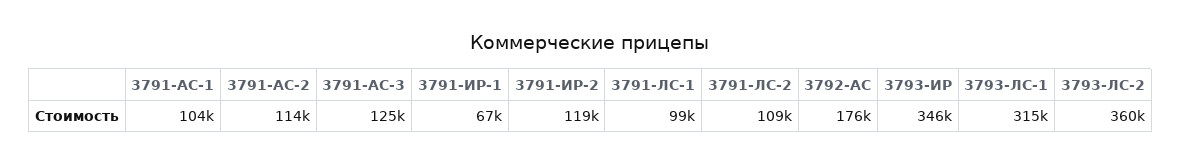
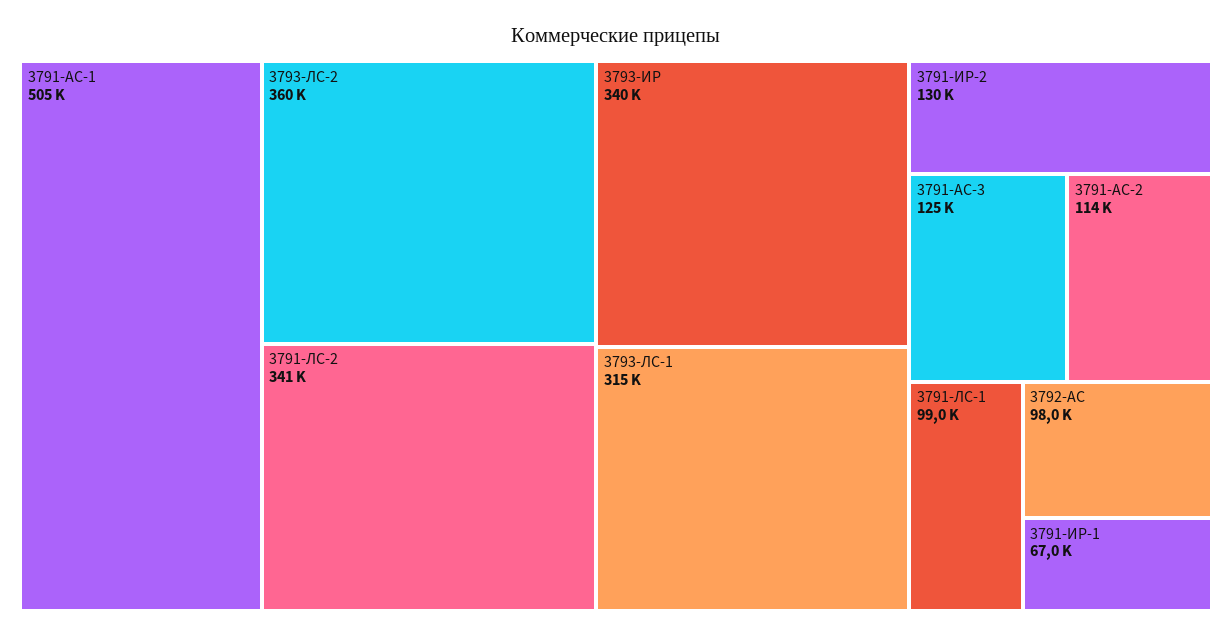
  {
-   "3791-АС-1": 104000,
+   "3791-АС-1": 505000,
    "3791-АС-2": 114000,
    "3791-АС-3": 125000,
    "3791-ИР-1": 67000,
-   "3791-ИР-2": 119000,
+   "3791-ИР-2": 130000,
    "3791-ЛС-1": 99000,
-   "3791-ЛС-2": 109000,
+   "3791-ЛС-2": 341000,
-   "3792-АС": 176000,
+   "3792-АС": 98000,
-   "3793-ИР": 346000,
+   "3793-ИР": 340000,
    "3793-ЛС-1": 315000,
    "3793-ЛС-2": 360000
  }

